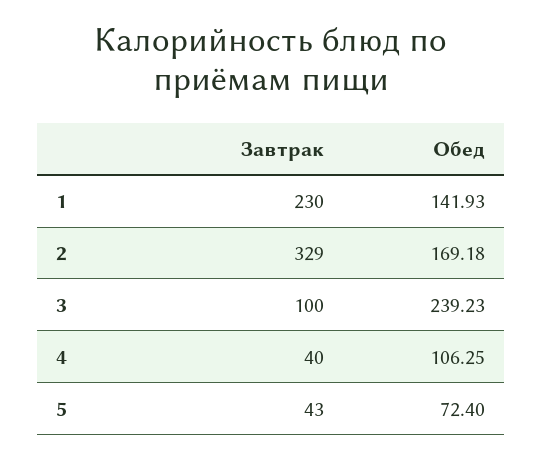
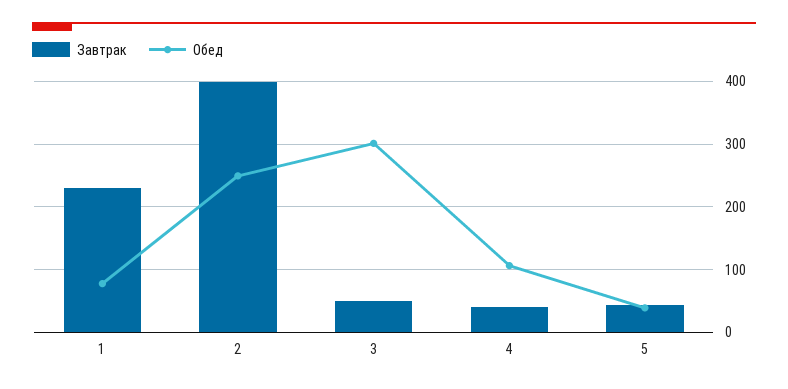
  {
    "Завтрак": {
      "1": 230,
-     "2": 329,
+     "2": 400,
-     "3": 100,
+     "3": 50,
      "4": 40,
      "5": 43
    },
    "Обед": {
-     "1": 141.93,
+     "1": 80,
-     "2": 169.18,
+     "2": 250,
-     "3": 239.23,
+     "3": 300,
      "4": 106.25,
-     "5": 72.4
+     "5": 40
    }
  }

